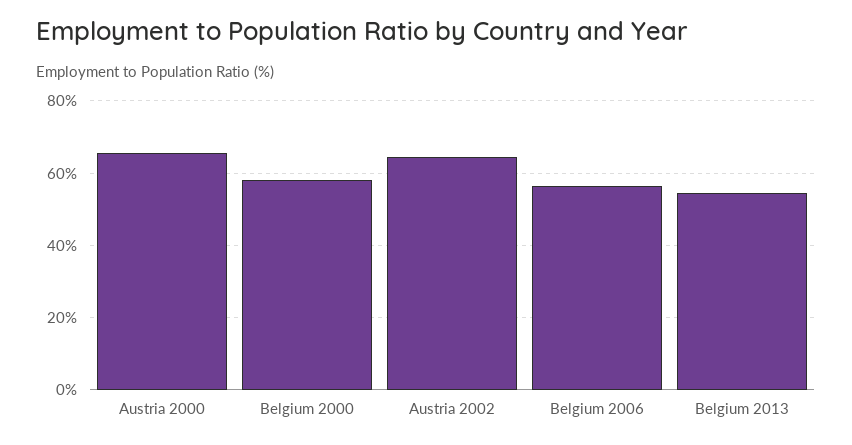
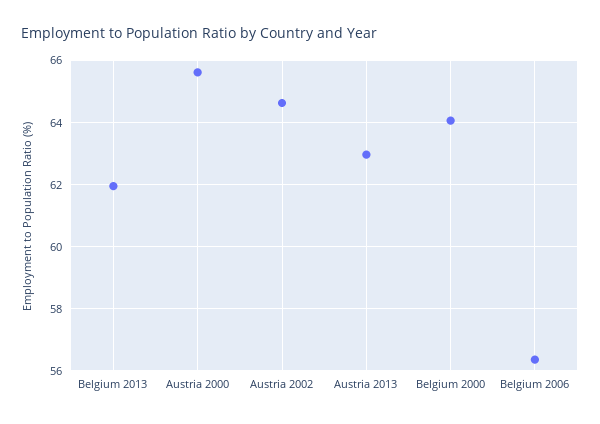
  {
    "Austria 2000": 65.6,
-   "Belgium 2000": 58,
+   "Belgium 2000": 64,
    "Austria 2002": 64.6,
    "Belgium 2006": 56.4,
-   "Belgium 2013": 54
+   "Belgium 2013": 62,
+   "Austria 2013": 63
  }

